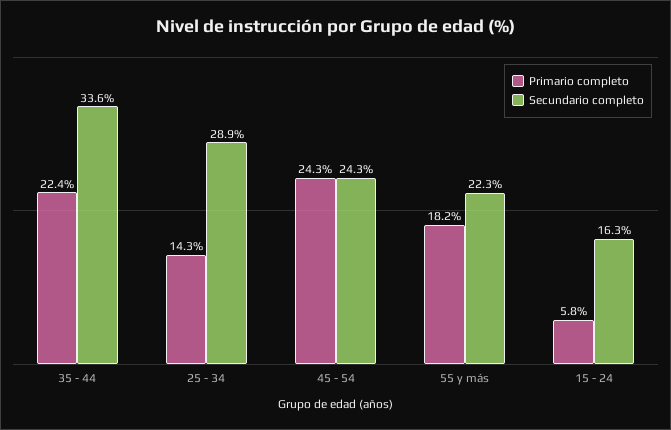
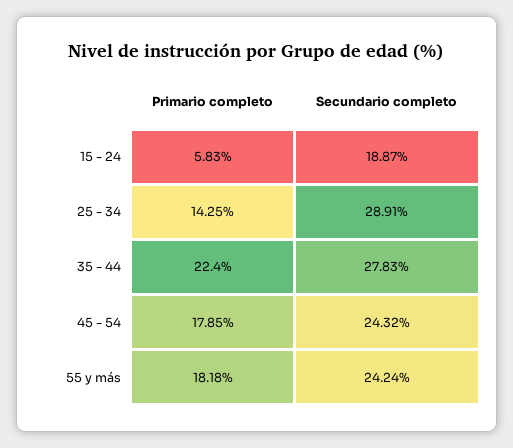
  {
    "Primario completo": {
      "35 - 44": 22.4,
      "25 - 34": 14.25,
-     "45 - 54": 24.3,
+     "45 - 54": 17.85,
      "55 y más": 18.18,
      "15 - 24": 5.83
    },
    "Secundario completo": {
-     "35 - 44": 33.6,
+     "35 - 44": 27.83,
      "25 - 34": 28.91,
      "45 - 54": 24.32,
-     "55 y más": 22.3,
+     "55 y más": 24.24,
-     "15 - 24": 16.3
+     "15 - 24": 18.87
    }
  }

